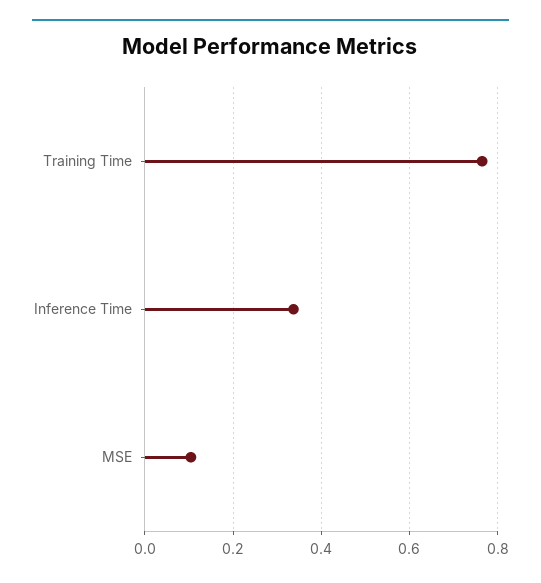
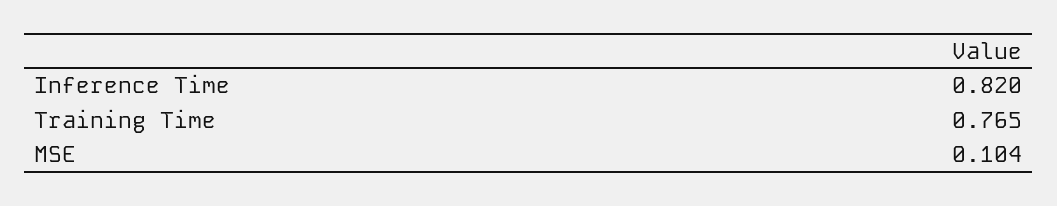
  {
    "Training Time": 0.765,
-   "Inference Time": 0.34,
+   "Inference Time": 0.82,
    "MSE": 0.104
  }

